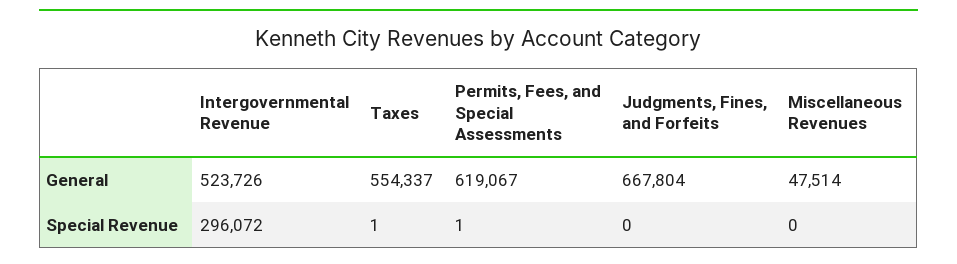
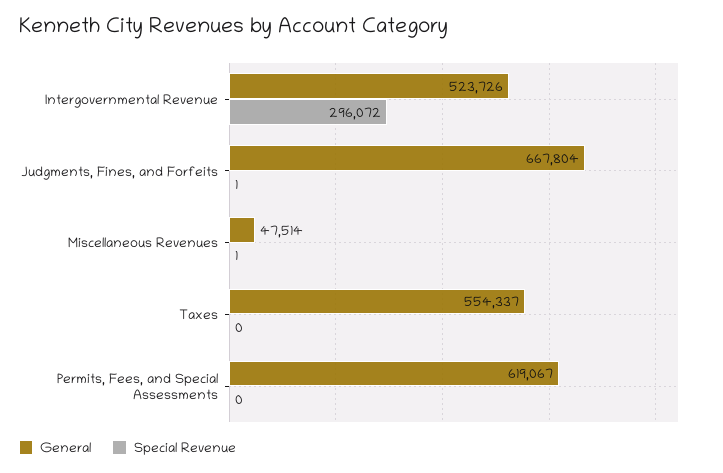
  {
    "General": {
      "Intergovernmental Revenue": 523726,
      "Taxes": 554337,
      "Permits, Fees, and Special Assessments": 619067,
      "Judgments, Fines, and Forfeits": 667804,
      "Miscellaneous Revenues": 47514
    },
    "Special Revenue": {
      "Intergovernmental Revenue": 296072,
-     "Taxes": 1,
+     "Taxes": 0,
-     "Permits, Fees, and Special Assessments": 1,
+     "Permits, Fees, and Special Assessments": 0,
-     "Judgments, Fines, and Forfeits": 0,
+     "Judgments, Fines, and Forfeits": 1,
-     "Miscellaneous Revenues": 0
+     "Miscellaneous Revenues": 1
    }
  }

